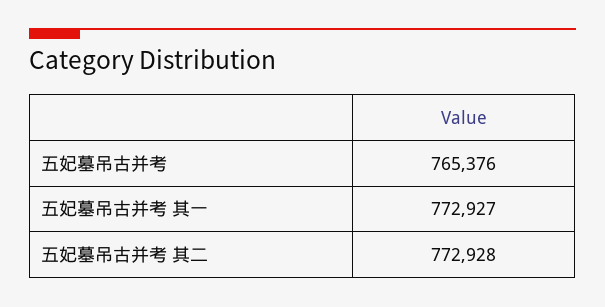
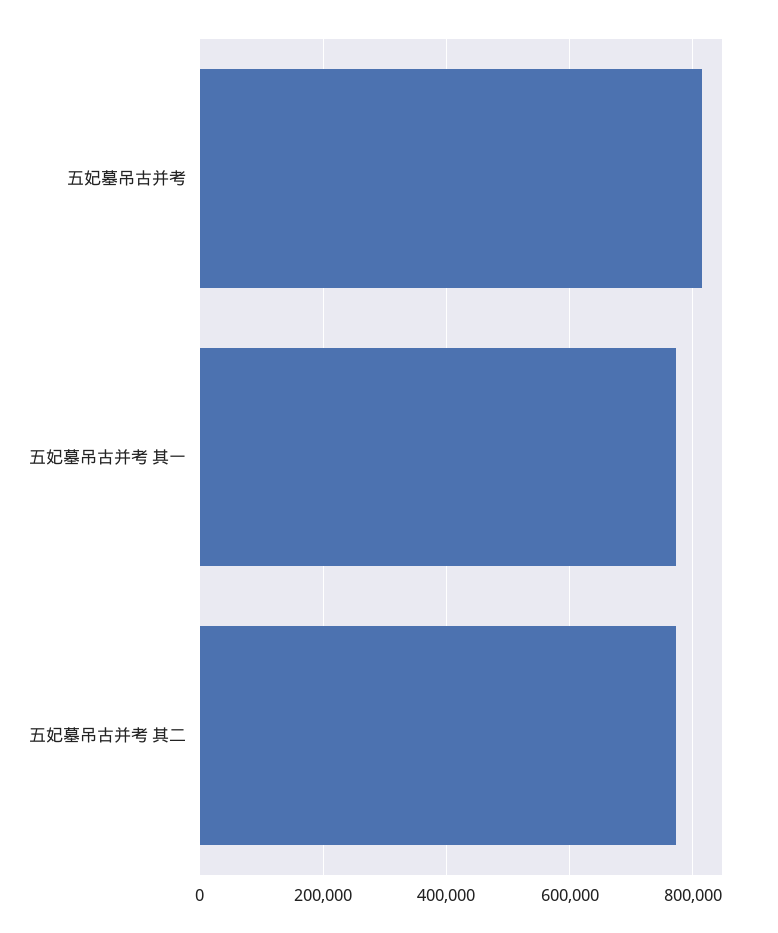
  {
-   "五妃墓吊古并考": 765376,
+   "五妃墓吊古并考": 820000,
    "五妃墓吊古并考 其一": 772927,
    "五妃墓吊古并考 其二": 772928
  }

